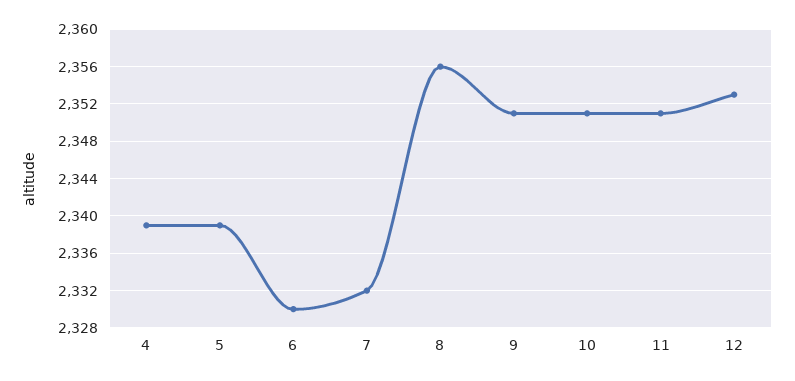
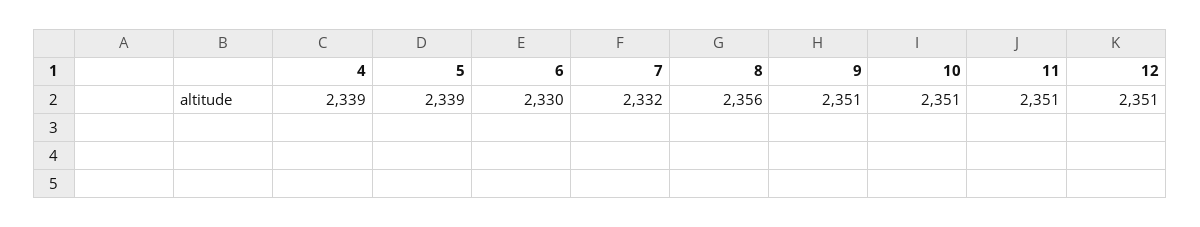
  {
    "4": 2339,
    "5": 2339,
    "6": 2330,
    "7": 2332,
    "8": 2356,
    "9": 2351,
    "10": 2351,
    "11": 2351,
-   "12": 2353
+   "12": 2351
  }

